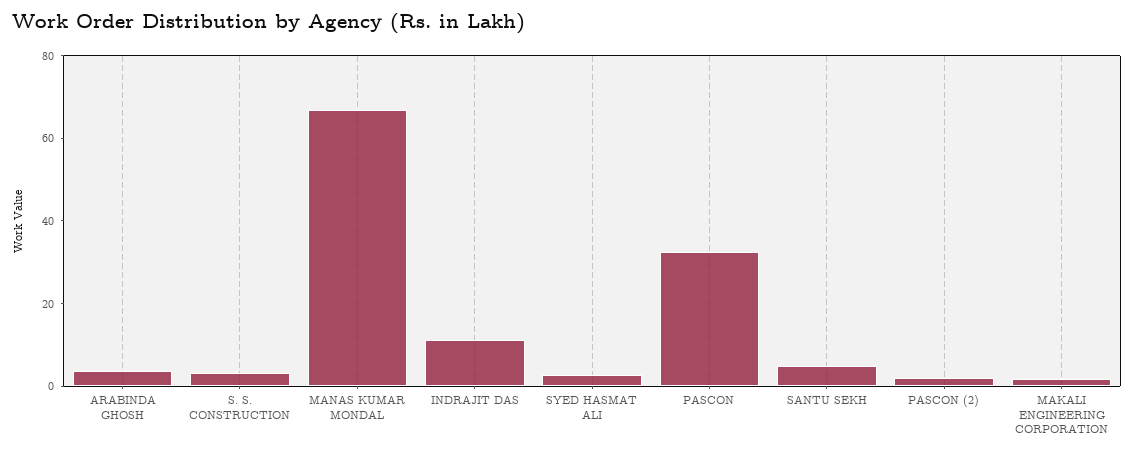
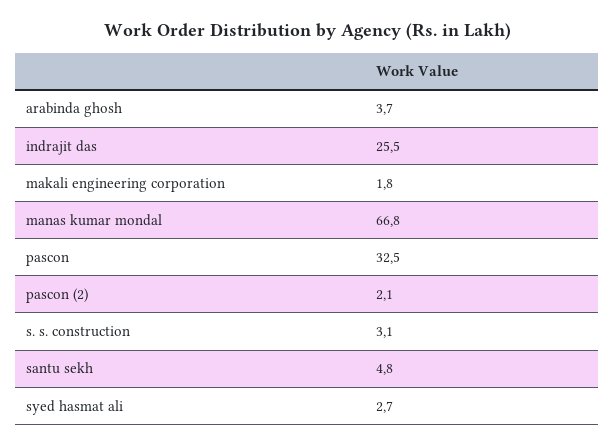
  {
    "ARABINDA GHOSH": 3.7,
    "S. S. CONSTRUCTION": 3.1,
    "MANAS KUMAR MONDAL": 66.8,
-   "INDRAJIT DAS": 10,
+   "INDRAJIT DAS": 25.5,
    "SYED HASMAT ALI": 2.7,
    "PASCON": 32.5,
    "SANTU SEKH": 4.8,
    "PASCON (2)": 2.1,
    "MAKALI ENGINEERING CORPORATION": 1.8
  }

